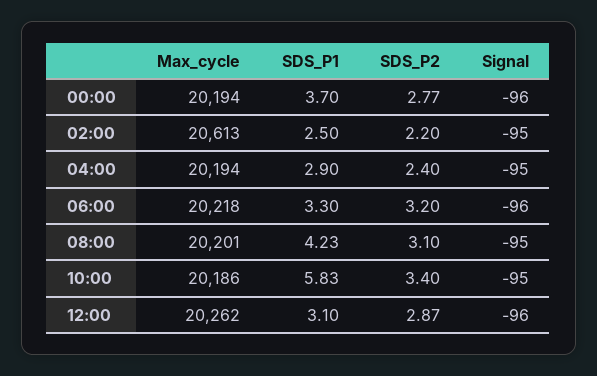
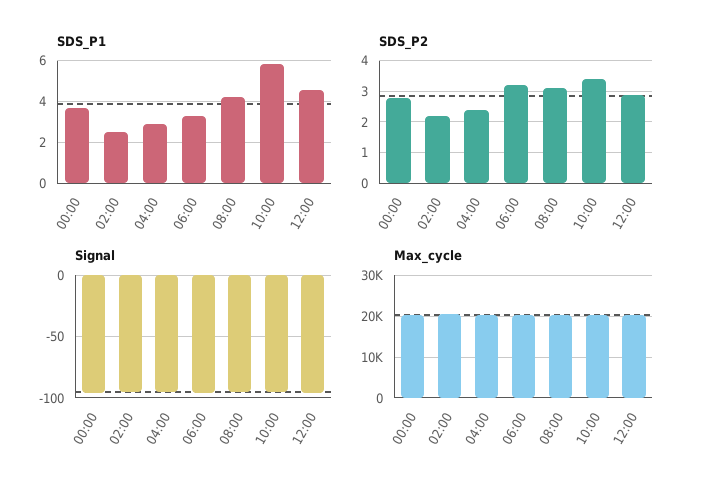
  {
    "Max_cycle": {
      "00:00": 20194,
      "02:00": 20613,
      "04:00": 20194,
      "06:00": 20218,
      "08:00": 20201,
      "10:00": 20186,
      "12:00": 20262
    },
    "SDS_P1": {
      "00:00": 3.7,
      "02:00": 2.5,
      "04:00": 2.9,
      "06:00": 3.3,
      "08:00": 4.23,
      "10:00": 5.83,
-     "12:00": 3.1
+     "12:00": 4.5
    },
    "SDS_P2": {
      "00:00": 2.77,
      "02:00": 2.2,
      "04:00": 2.4,
      "06:00": 3.2,
      "08:00": 3.1,
      "10:00": 3.4,
      "12:00": 2.87
    },
    "Signal": {
      "00:00": -96,
      "02:00": -95,
      "04:00": -95,
      "06:00": -96,
      "08:00": -95,
      "10:00": -95,
      "12:00": -96
    }
  }

